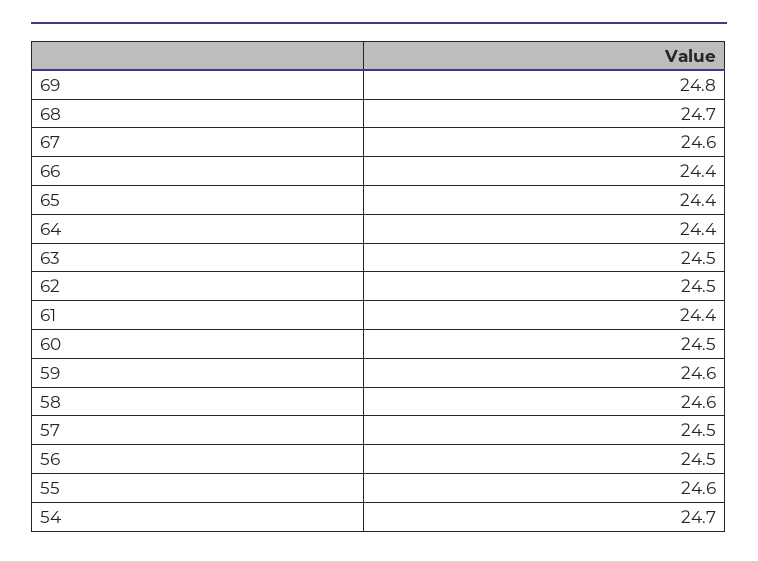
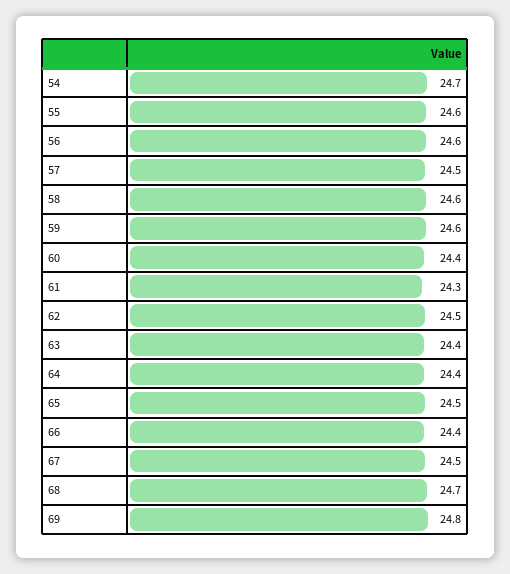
  {
    "69": 24.8,
    "68": 24.7,
-   "67": 24.6,
+   "67": 24.5,
    "66": 24.4,
-   "65": 24.4,
+   "65": 24.5,
    "64": 24.4,
-   "63": 24.5,
+   "63": 24.4,
    "62": 24.5,
-   "61": 24.4,
+   "61": 24.3,
-   "60": 24.5,
+   "60": 24.4,
    "59": 24.6,
    "58": 24.6,
    "57": 24.5,
-   "56": 24.5,
+   "56": 24.6,
    "55": 24.6,
    "54": 24.7
  }

